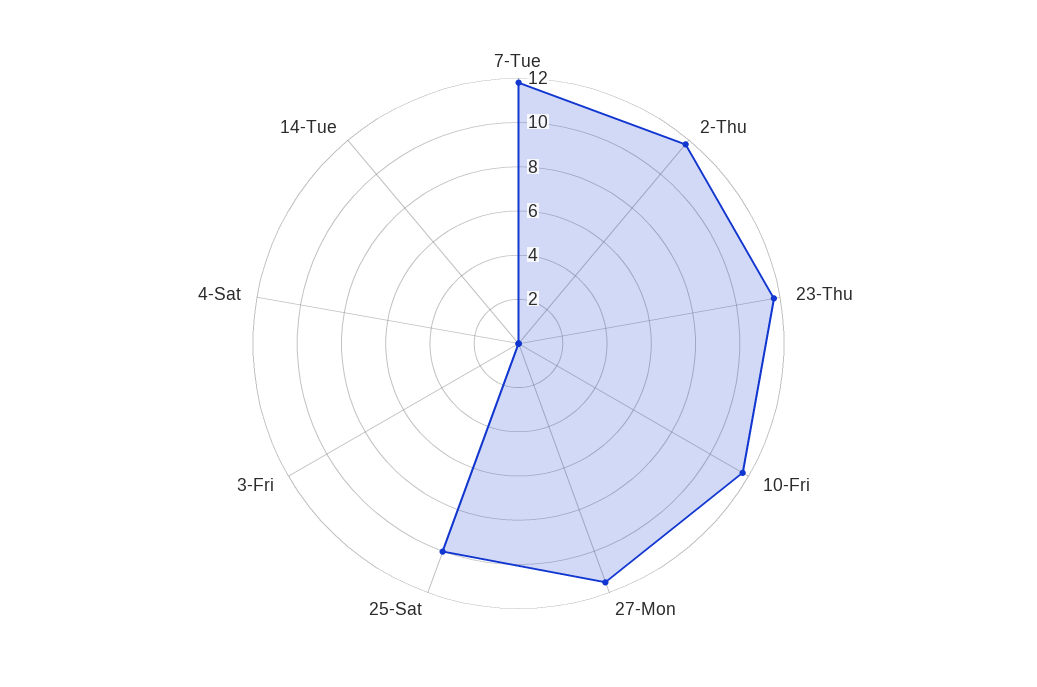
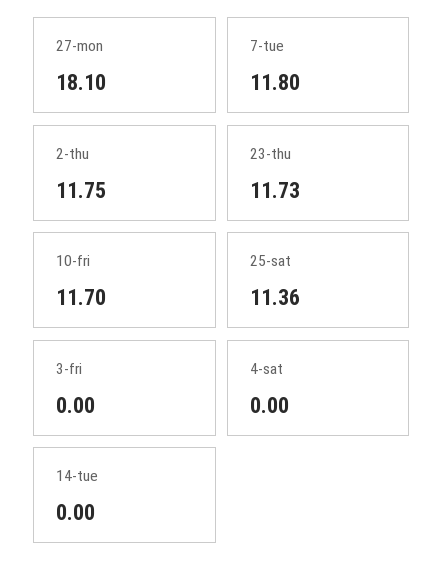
  {
    "7-Tue": 11.8,
    "2-Thu": 11.75,
    "23-Thu": 11.73,
    "10-Fri": 11.7,
-   "27-Mon": 11.5,
+   "27-Mon": 18.1,
-   "25-Sat": 10,
+   "25-Sat": 11.36,
    "3-Fri": 0,
    "4-Sat": 0,
    "14-Tue": 0
  }

